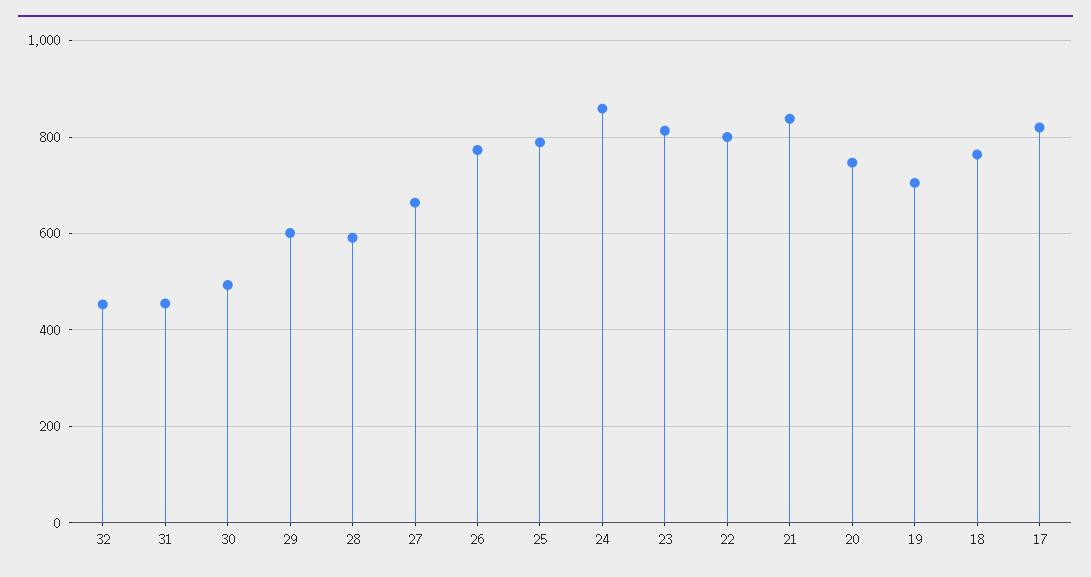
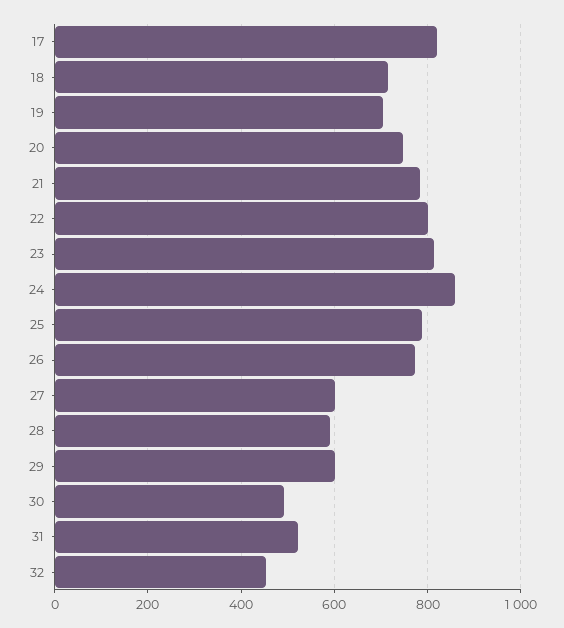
  {
    "32": 460,
-   "31": 460,
+   "31": 520,
    "30": 500,
    "29": 600,
    "28": 600,
-   "27": 660,
+   "27": 600,
    "26": 780,
    "25": 780,
    "24": 860,
    "23": 820,
    "22": 800,
-   "21": 840,
+   "21": 780,
    "20": 740,
    "19": 700,
-   "18": 760,
+   "18": 720,
    "17": 820
  }

